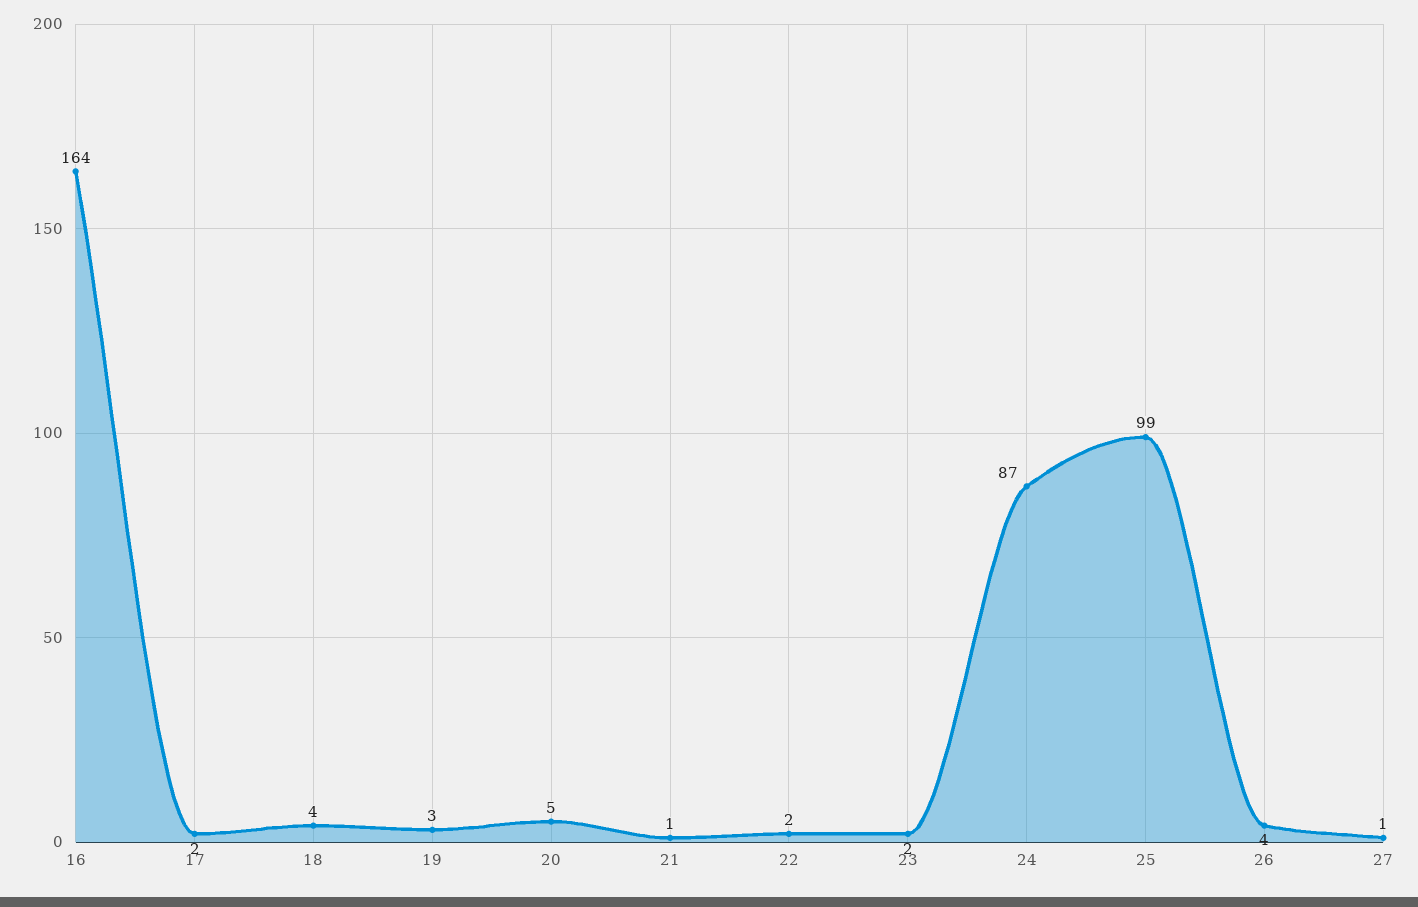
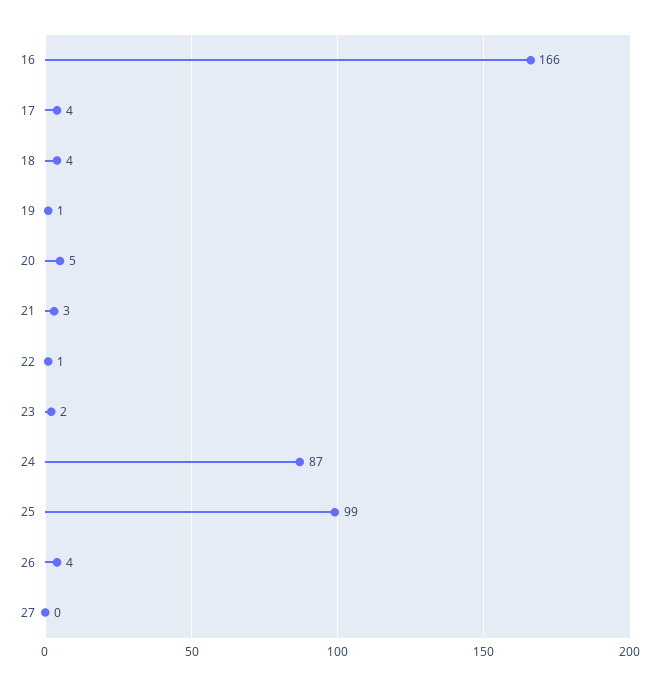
  {
-   "16": 164,
+   "16": 166,
-   "17": 2,
+   "17": 4,
    "18": 4,
-   "19": 3,
+   "19": 1,
    "20": 5,
-   "21": 1,
+   "21": 3,
-   "22": 2,
+   "22": 1,
    "23": 2,
    "24": 87,
    "25": 99,
    "26": 4,
-   "27": 1
+   "27": 0
  }

